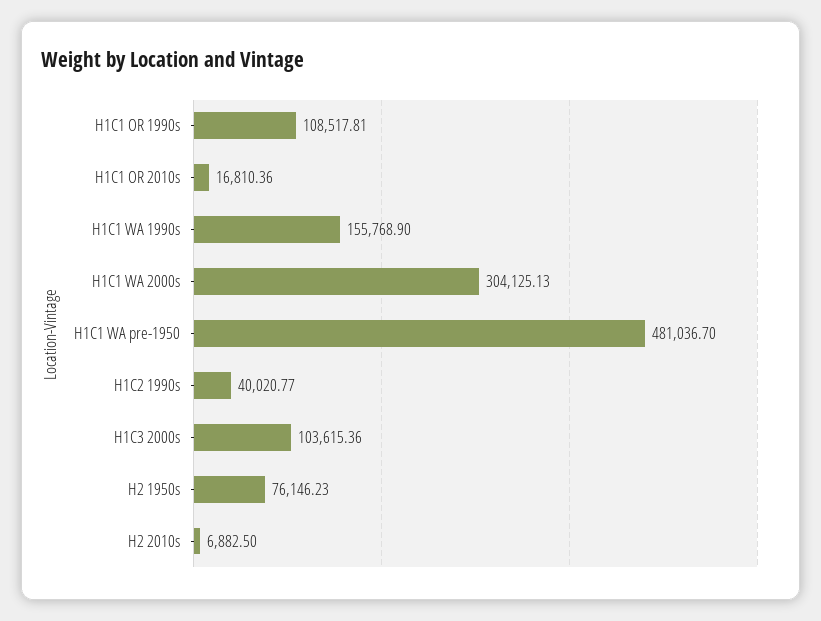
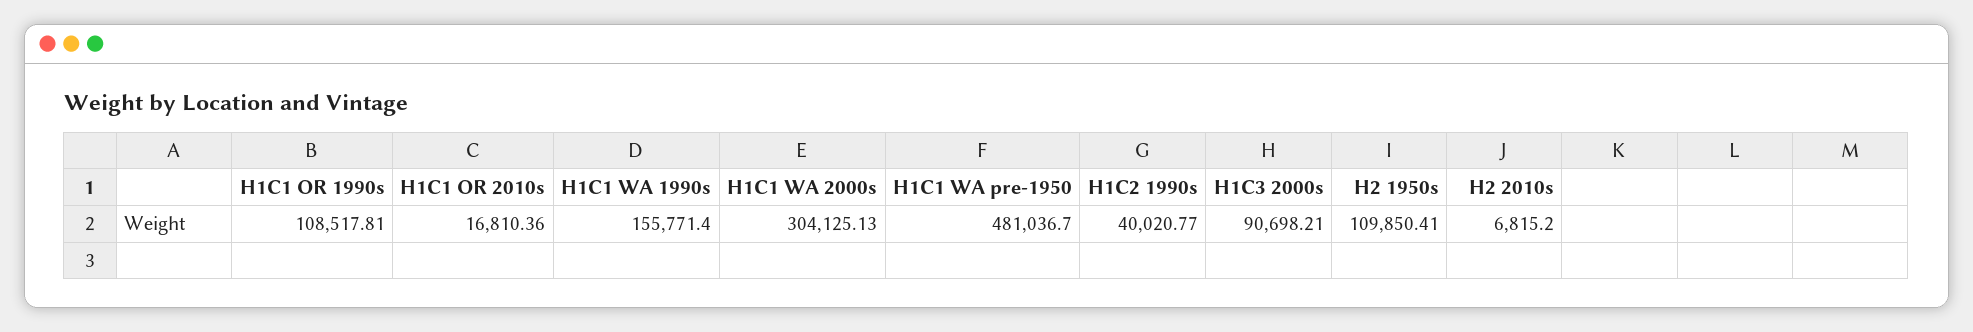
  {
    "H1C1 OR 1990s": 108517.81,
    "H1C1 OR 2010s": 16810.36,
-   "H1C1 WA 1990s": 155768.9,
+   "H1C1 WA 1990s": 155771.4,
    "H1C1 WA 2000s": 304125.13,
    "H1C1 WA pre-1950": 481036.7,
    "H1C2 1990s": 40020.77,
-   "H1C3 2000s": 103615.36,
+   "H1C3 2000s": 90698.21,
-   "H2 1950s": 76146.23,
+   "H2 1950s": 109850.41,
-   "H2 2010s": 6882.5
+   "H2 2010s": 6815.2
  }

